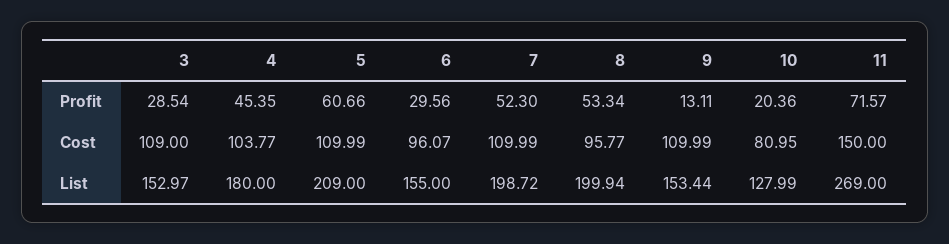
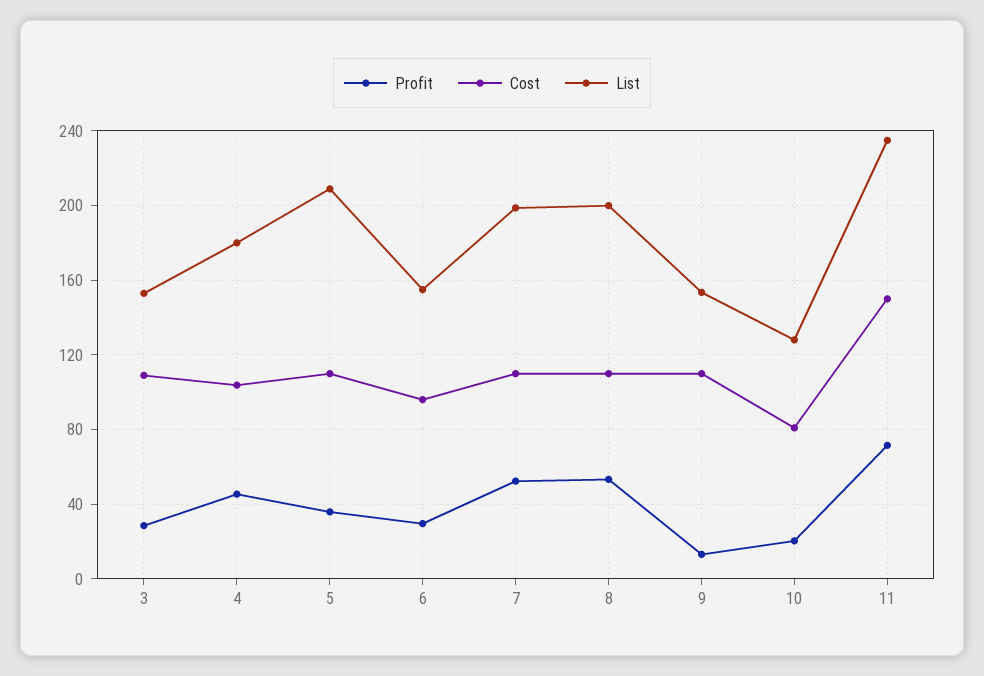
  {
    "Profit": {
      "3": 28.54,
      "4": 45.35,
-     "5": 60.66,
+     "5": 35,
      "6": 29.56,
      "7": 52.3,
      "8": 53.34,
      "9": 13.11,
      "10": 20.36,
      "11": 71.57
    },
    "Cost": {
      "3": 109,
      "4": 103.77,
      "5": 109.99,
      "6": 96.07,
      "7": 109.99,
-     "8": 95.77,
+     "8": 110,
      "9": 109.99,
      "10": 80.95,
      "11": 150
    },
    "List": {
      "3": 152.97,
      "4": 180,
      "5": 209,
      "6": 155,
      "7": 198.72,
      "8": 199.94,
      "9": 153.44,
      "10": 127.99,
-     "11": 269
+     "11": 235
    }
  }

